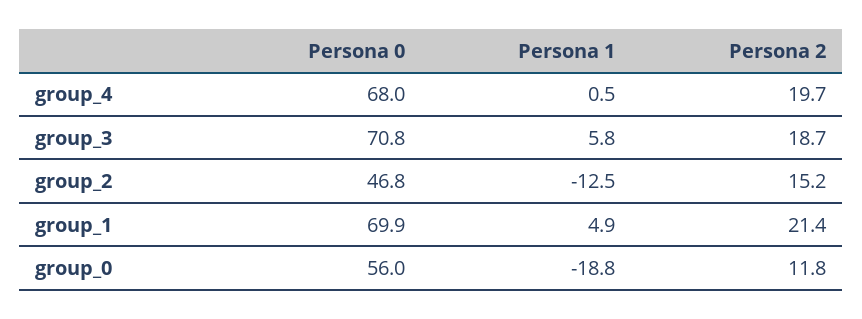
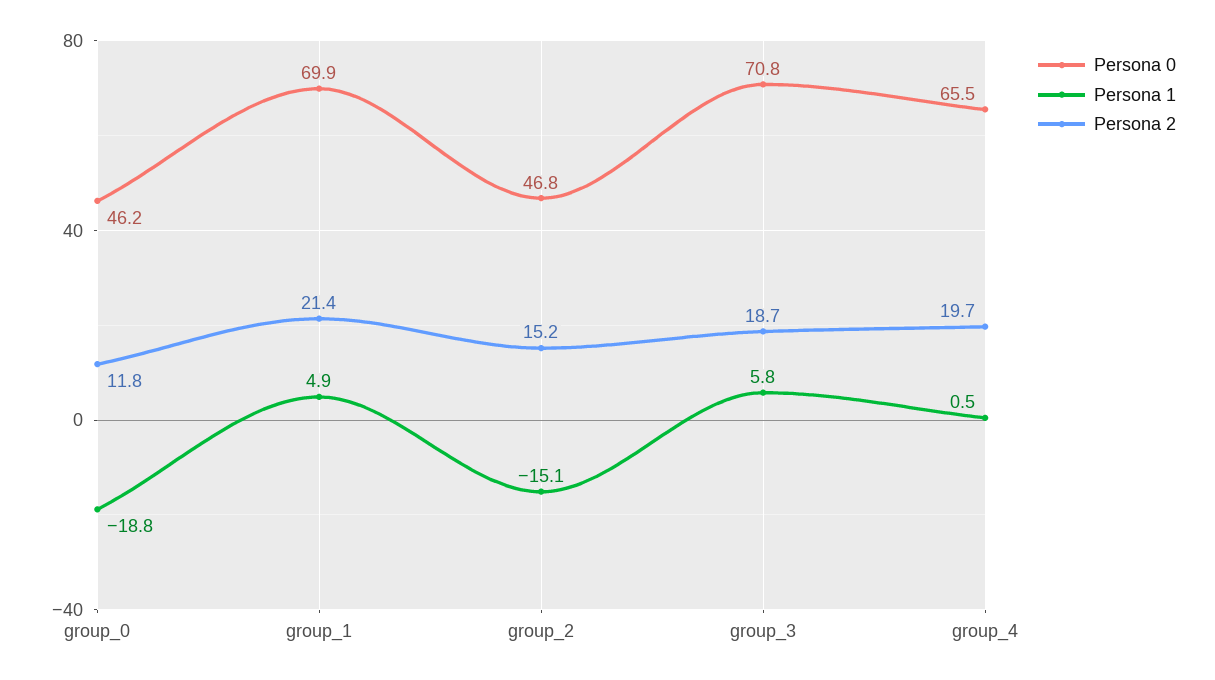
  {
    "Persona 0": {
-     "group_4": 68,
+     "group_4": 65.5,
      "group_3": 70.8,
      "group_2": 46.8,
      "group_1": 69.9,
-     "group_0": 56
+     "group_0": 46.2
    },
    "Persona 1": {
      "group_4": 0.5,
      "group_3": 5.8,
-     "group_2": -12.5,
+     "group_2": -15.1,
      "group_1": 4.9,
      "group_0": -18.8
    },
    "Persona 2": {
      "group_4": 19.7,
      "group_3": 18.7,
      "group_2": 15.2,
      "group_1": 21.4,
      "group_0": 11.8
    }
  }

